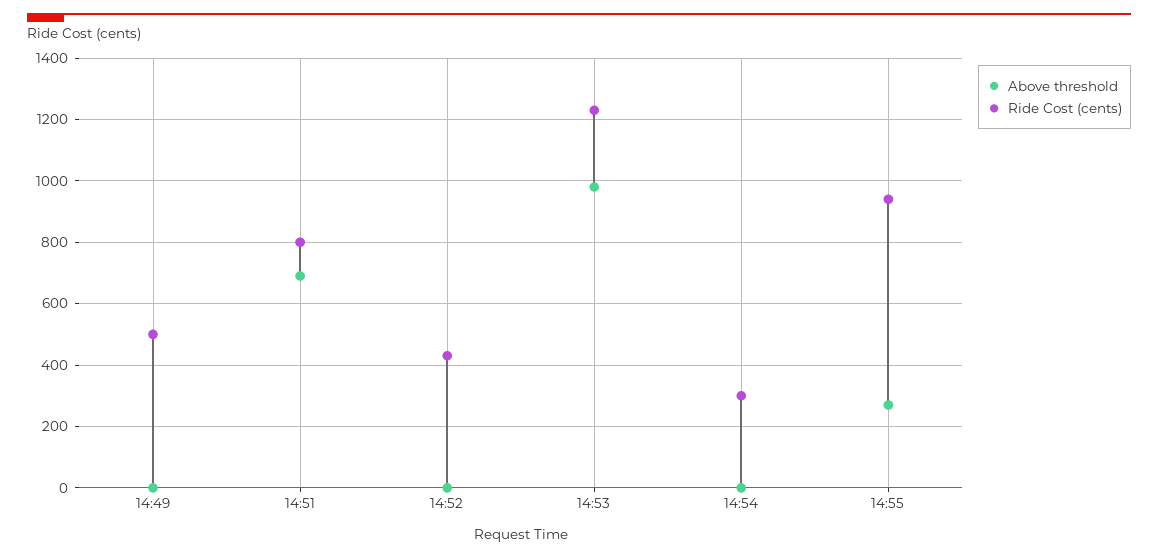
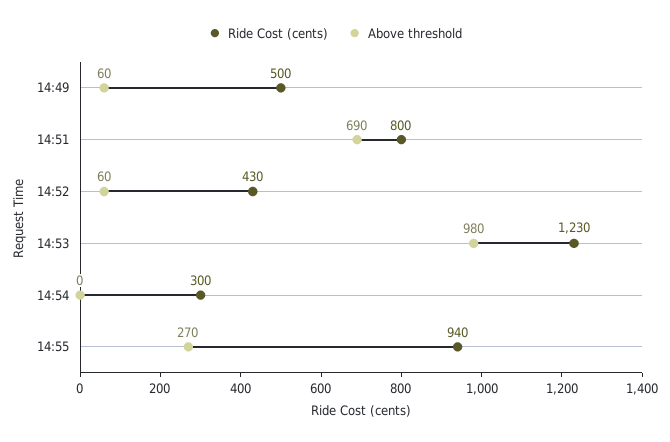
  {
    "Above threshold": {
-     "14:49": 0,
+     "14:49": 60,
      "14:51": 690,
-     "14:52": 0,
+     "14:52": 60,
      "14:53": 980,
      "14:54": 0,
      "14:55": 270
    },
    "Ride Cost (cents)": {
      "14:49": 500,
      "14:51": 800,
      "14:52": 430,
      "14:53": 1230,
      "14:54": 300,
      "14:55": 940
    }
  }

